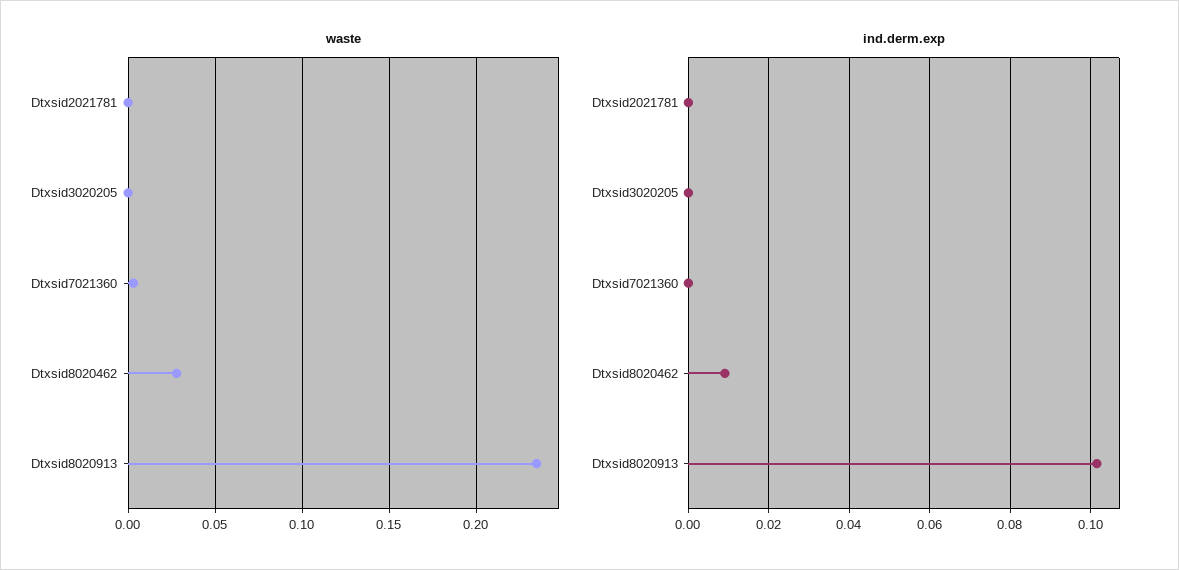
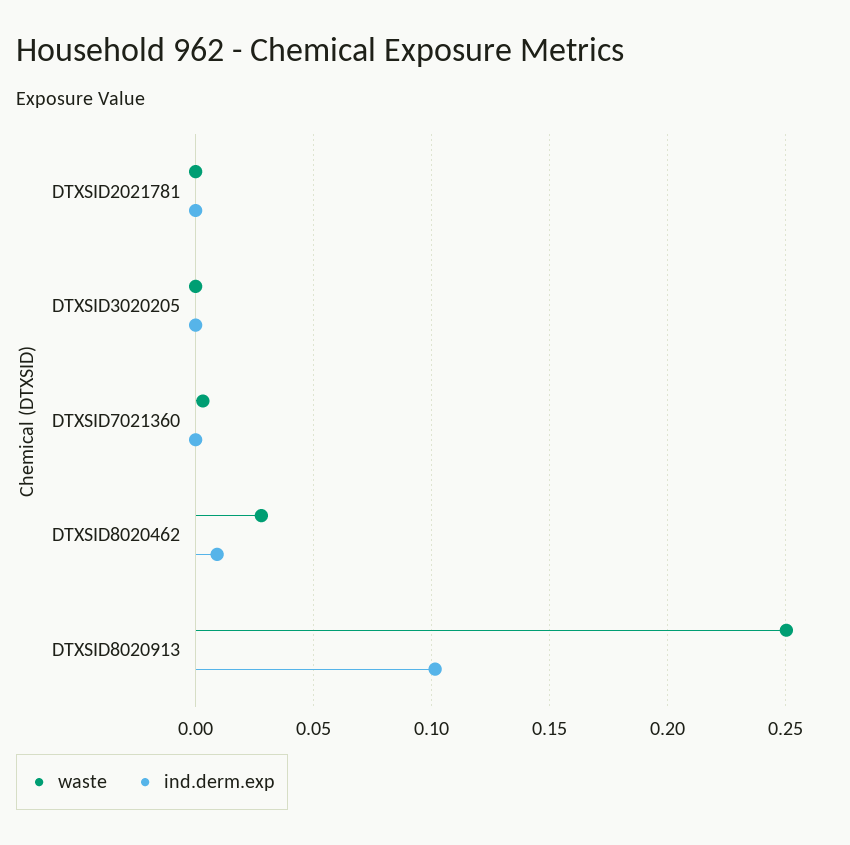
  {
    "waste": {
      "Dtxsid2021781": 0,
      "Dtxsid3020205": 0,
      "Dtxsid7021360": 0.005,
      "Dtxsid8020462": 0.03,
-     "Dtxsid8020913": 0.235
+     "Dtxsid8020913": 0.25
    },
    "ind.derm.exp": {
      "Dtxsid2021781": 0,
      "Dtxsid3020205": 0,
      "Dtxsid7021360": 0,
      "Dtxsid8020462": 0.01,
      "Dtxsid8020913": 0.102
    }
  }

